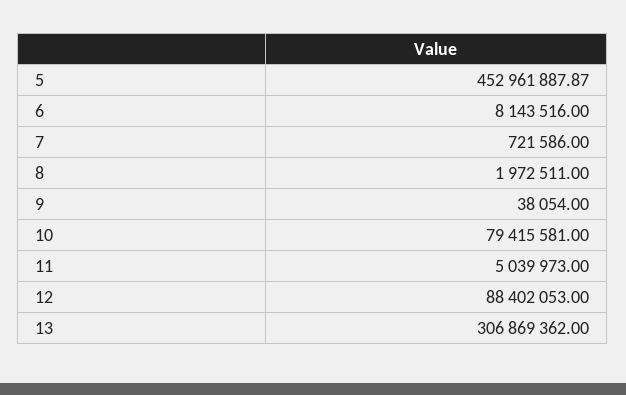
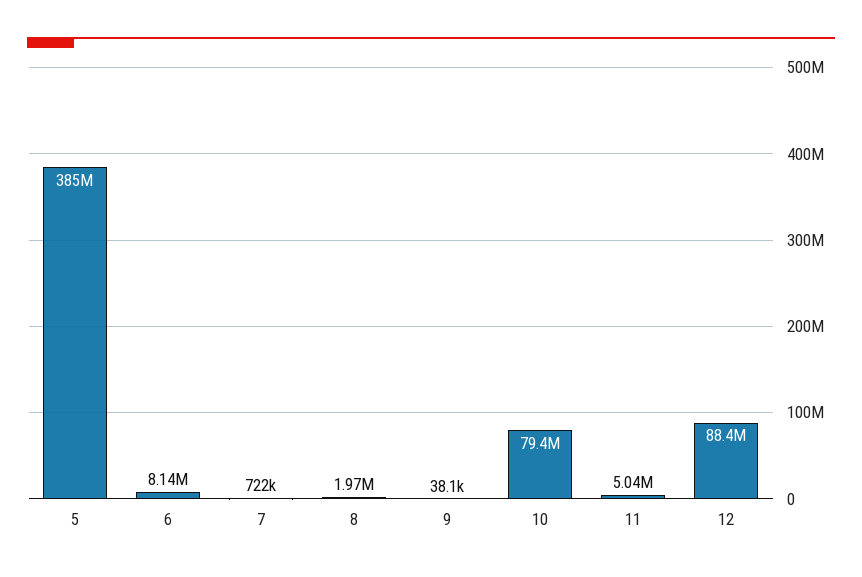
  {
-   "5": 452961887.87,
+   "5": 385000000,
    "6": 8143516,
    "7": 721586,
    "8": 1972511,
    "9": 38054,
    "10": 79415581,
    "11": 5039973,
-   "12": 88402053,
+   "12": 88402053
-   "13": 306869362
  }

